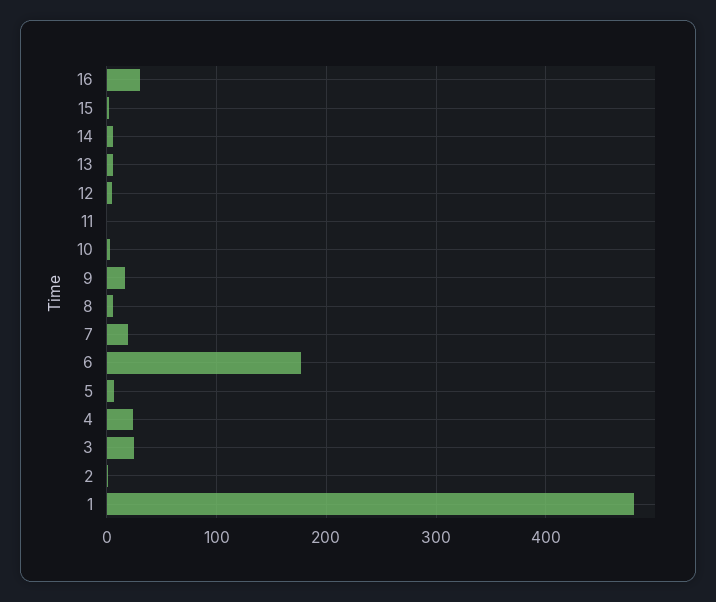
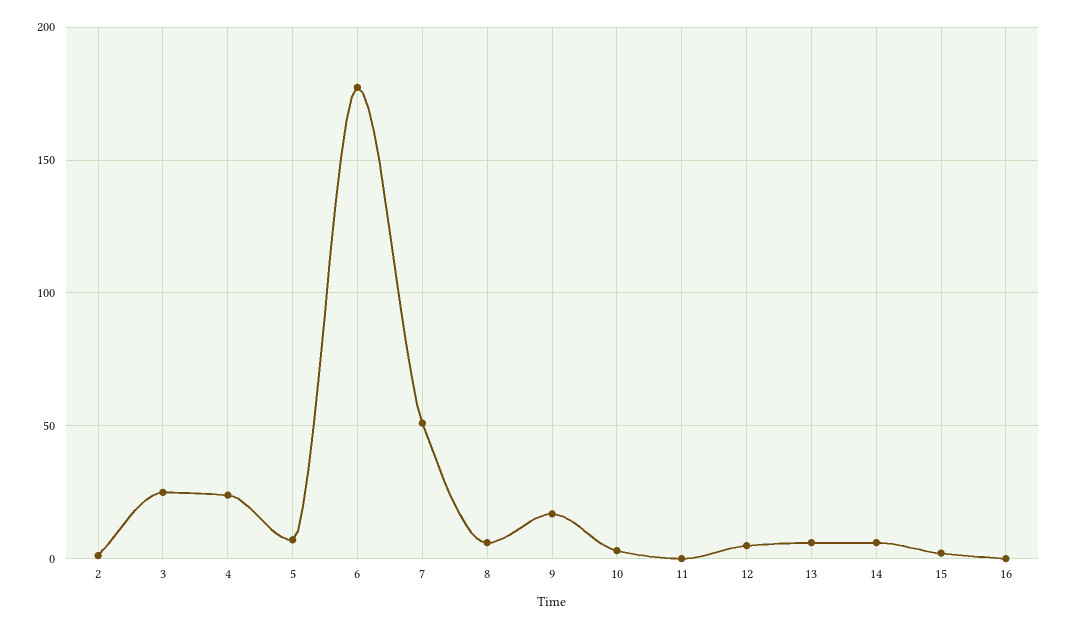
  {
-   "16": 30,
+   "16": 0,
    "15": 0,
    "14": 5,
    "13": 5,
    "12": 5,
    "11": 0,
    "10": 5,
    "9": 15,
    "8": 5,
-   "7": 20,
+   "7": 50,
    "6": 175,
    "5": 5,
    "4": 25,
    "3": 25,
-   "2": 0,
+   "2": 0
-   "1": 480
  }

